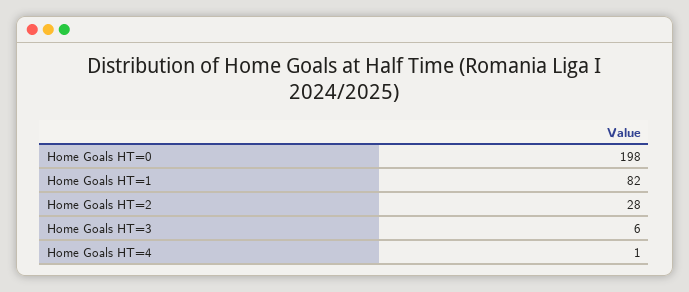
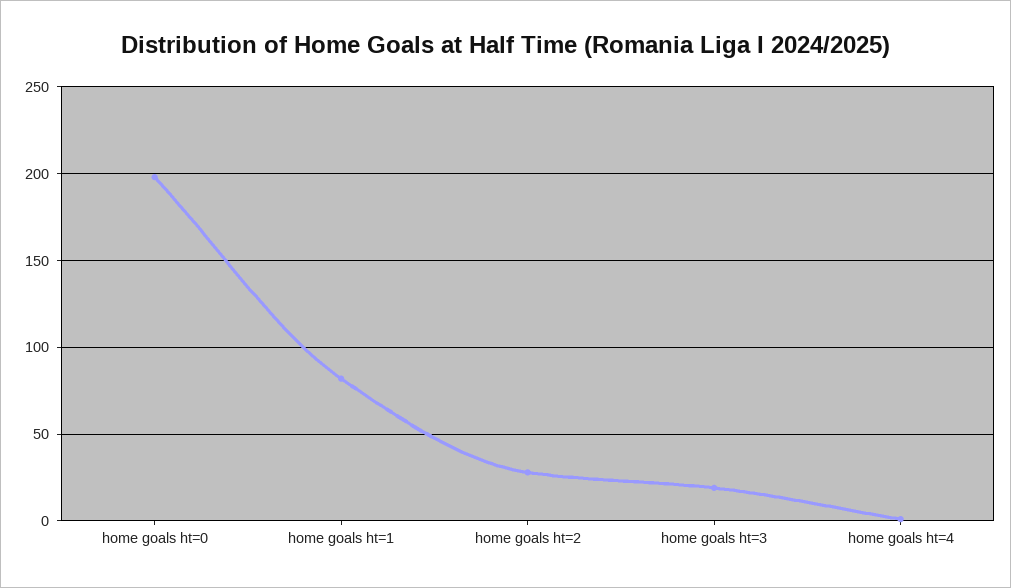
  {
    "Home Goals HT=0": 198,
    "Home Goals HT=1": 82,
    "Home Goals HT=2": 28,
-   "Home Goals HT=3": 6,
+   "Home Goals HT=3": 20,
    "Home Goals HT=4": 1
  }

